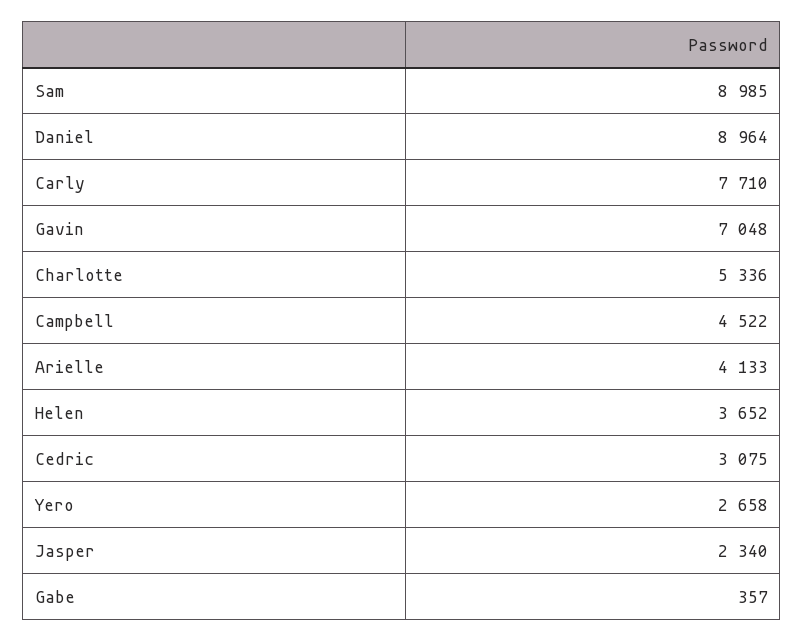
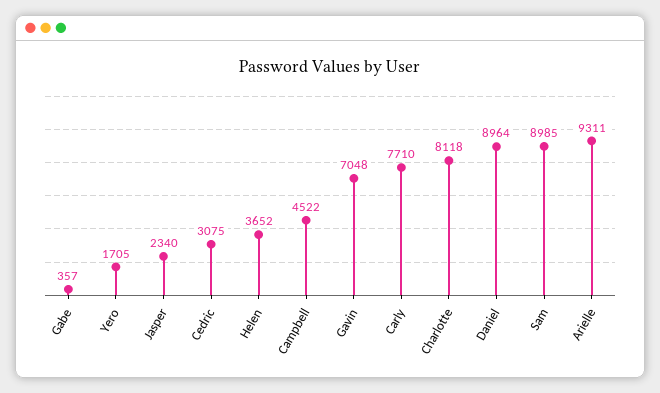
  {
    "Sam": 8985,
    "Daniel": 8964,
    "Carly": 7710,
    "Gavin": 7048,
-   "Charlotte": 5336,
+   "Charlotte": 8118,
    "Campbell": 4522,
-   "Arielle": 4133,
+   "Arielle": 9311,
    "Helen": 3652,
    "Cedric": 3075,
-   "Yero": 2658,
+   "Yero": 1705,
    "Jasper": 2340,
    "Gabe": 357
  }

